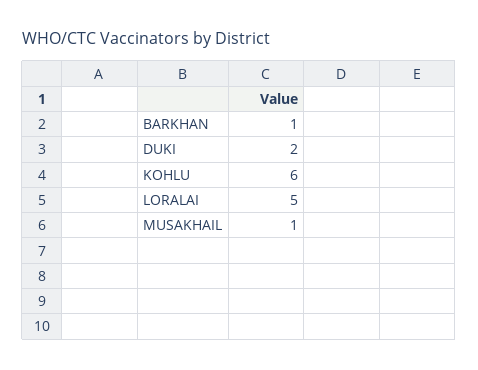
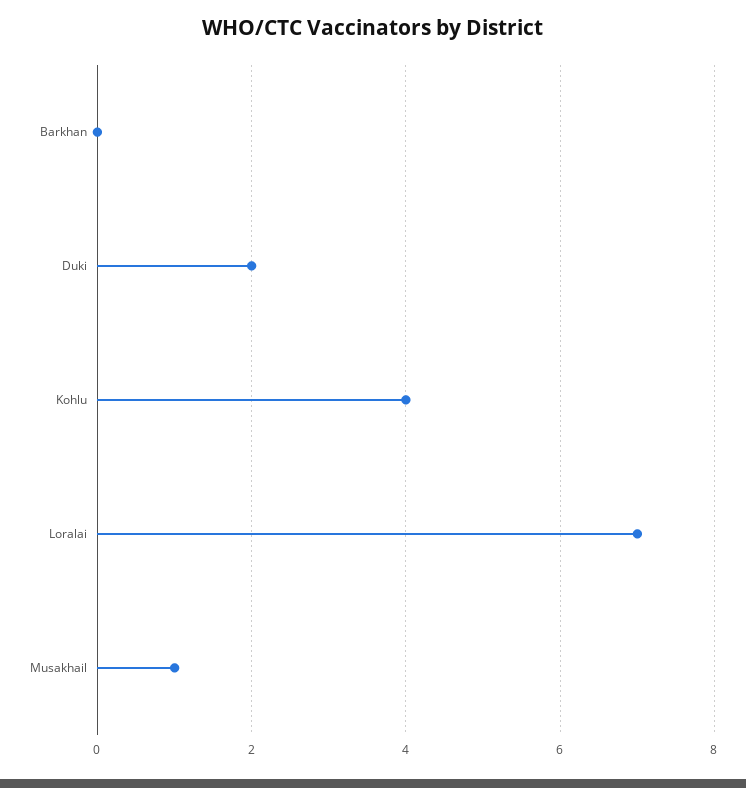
  {
-   "BARKHAN": 1,
+   "BARKHAN": 0,
    "DUKI": 2,
-   "KOHLU": 6,
+   "KOHLU": 4,
-   "LORALAI": 5,
+   "LORALAI": 7,
    "MUSAKHAIL": 1
  }

